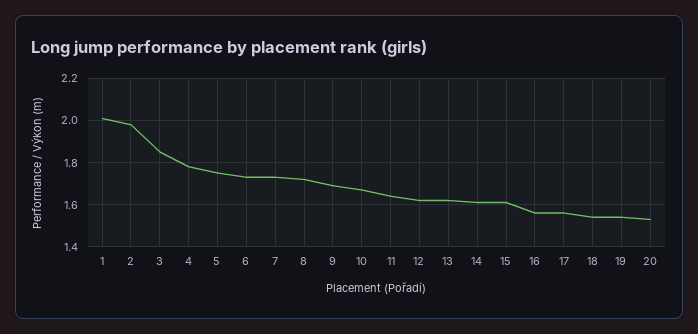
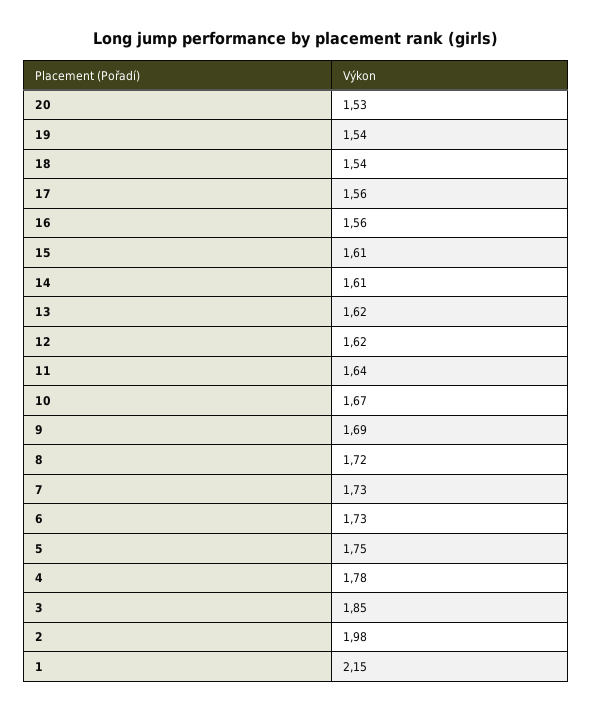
  {
-   "1": 2,
+   "1": 2.15,
    "2": 1.98,
    "3": 1.85,
    "4": 1.78,
    "5": 1.75,
    "6": 1.73,
    "7": 1.73,
    "8": 1.72,
    "9": 1.69,
    "10": 1.67,
    "11": 1.64,
    "12": 1.62,
    "13": 1.62,
    "14": 1.61,
    "15": 1.61,
    "16": 1.56,
    "17": 1.56,
    "18": 1.54,
    "19": 1.54,
    "20": 1.53
  }

